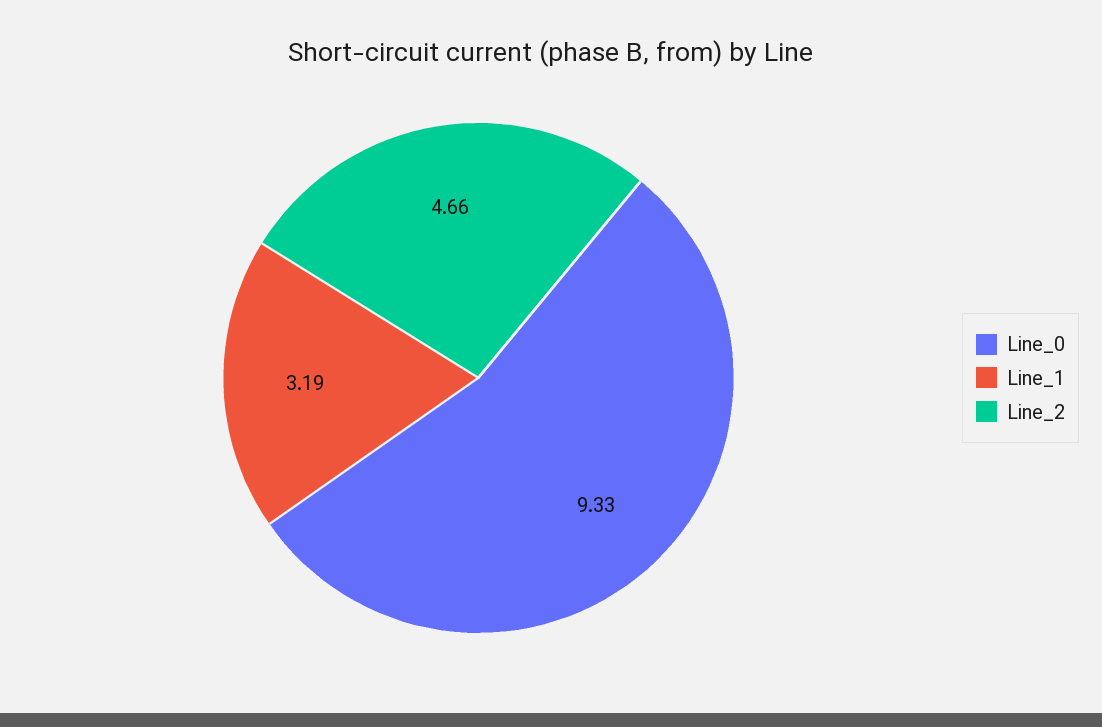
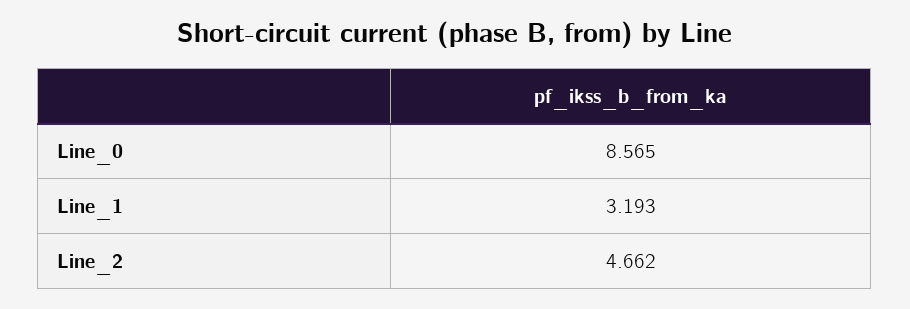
  {
-   "Line_0": 9.33,
+   "Line_0": 8.565,
    "Line_1": 3.193,
    "Line_2": 4.662
  }

